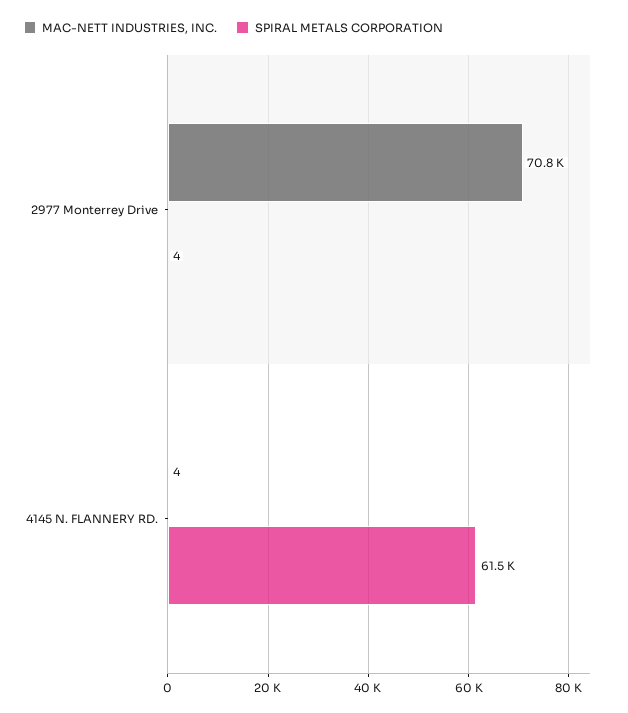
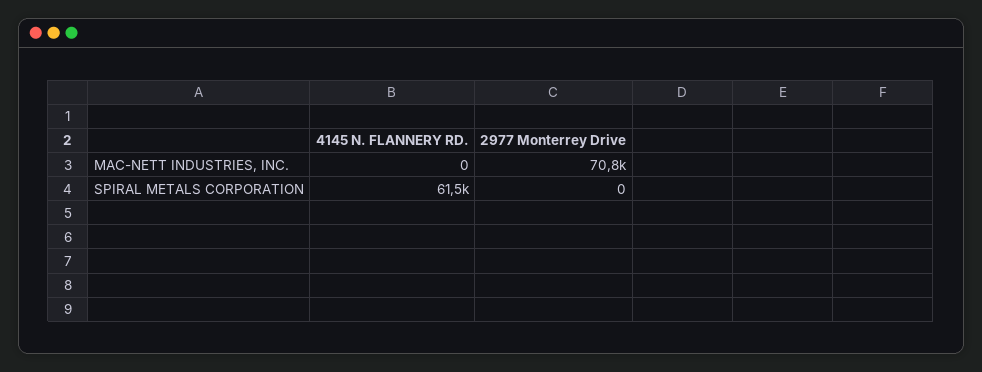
  {
    "MAC-NETT INDUSTRIES, INC.": {
      "2977 Monterrey Drive": 70800,
-     "4145 N. FLANNERY RD.": 4
+     "4145 N. FLANNERY RD.": 0
    },
    "SPIRAL METALS CORPORATION": {
-     "2977 Monterrey Drive": 4,
+     "2977 Monterrey Drive": 0,
      "4145 N. FLANNERY RD.": 61500
    }
  }

